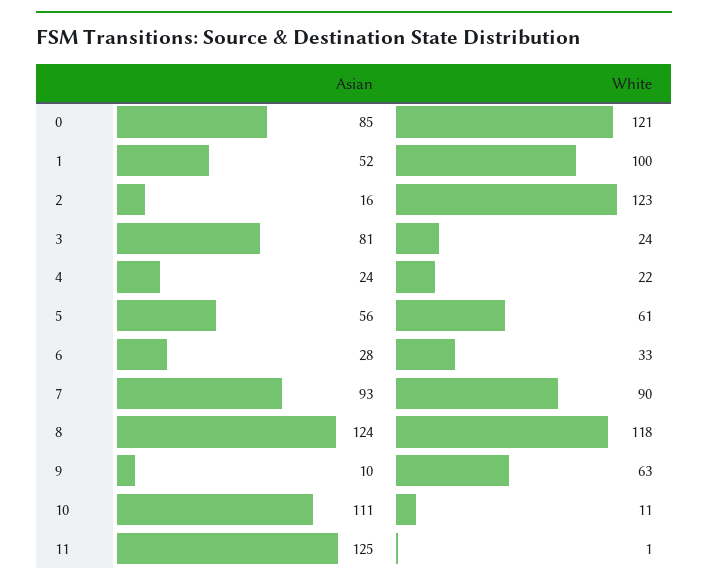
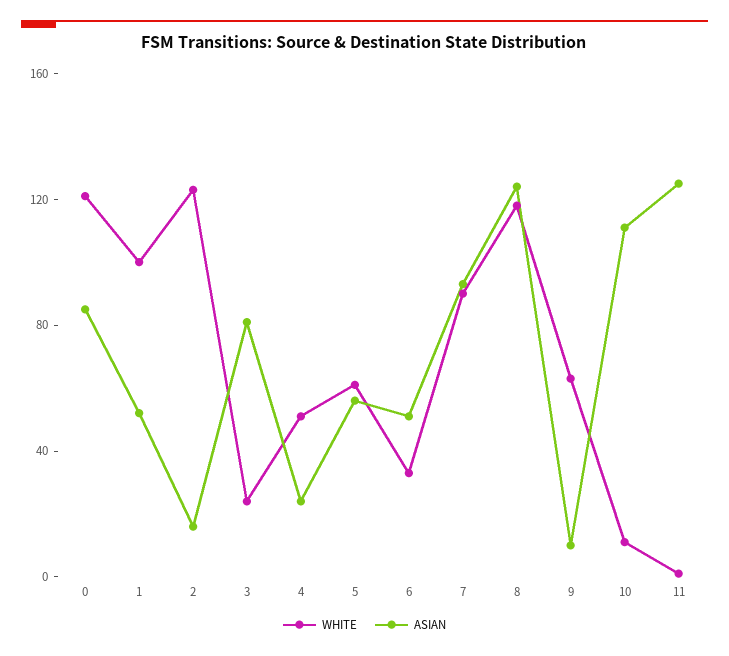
  {
    "Asian": {
      "0": 85,
      "1": 52,
      "2": 16,
      "3": 81,
      "4": 24,
      "5": 56,
-     "6": 28,
+     "6": 50,
      "7": 93,
      "8": 124,
      "9": 10,
      "10": 111,
      "11": 125
    },
    "White": {
      "0": 121,
      "1": 100,
      "2": 123,
      "3": 24,
-     "4": 22,
+     "4": 50,
      "5": 61,
      "6": 33,
      "7": 90,
      "8": 118,
      "9": 63,
      "10": 11,
      "11": 1
    }
  }

